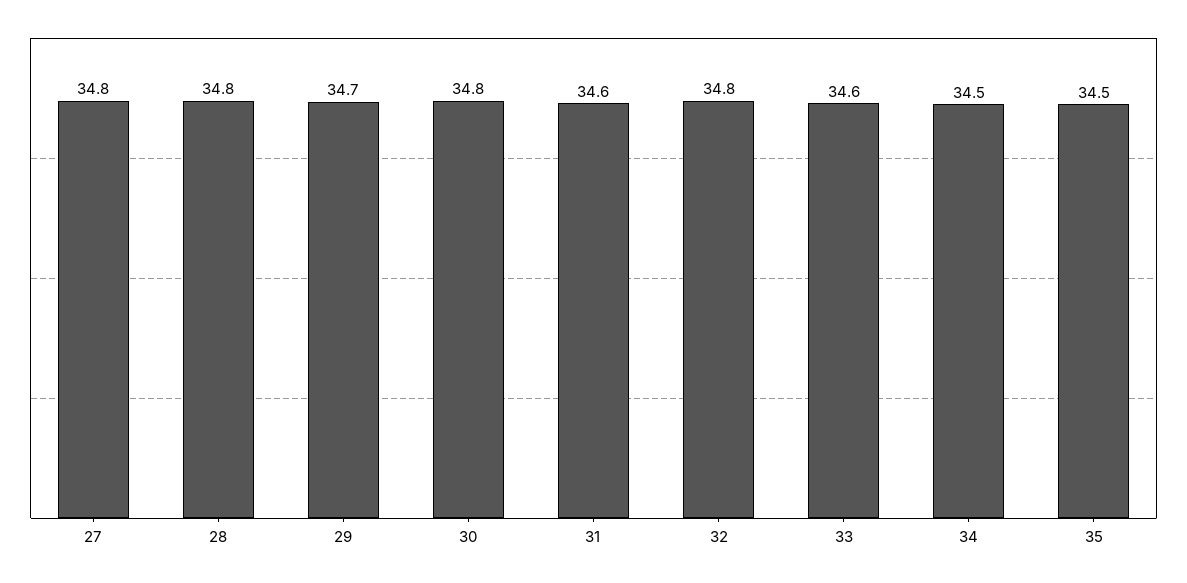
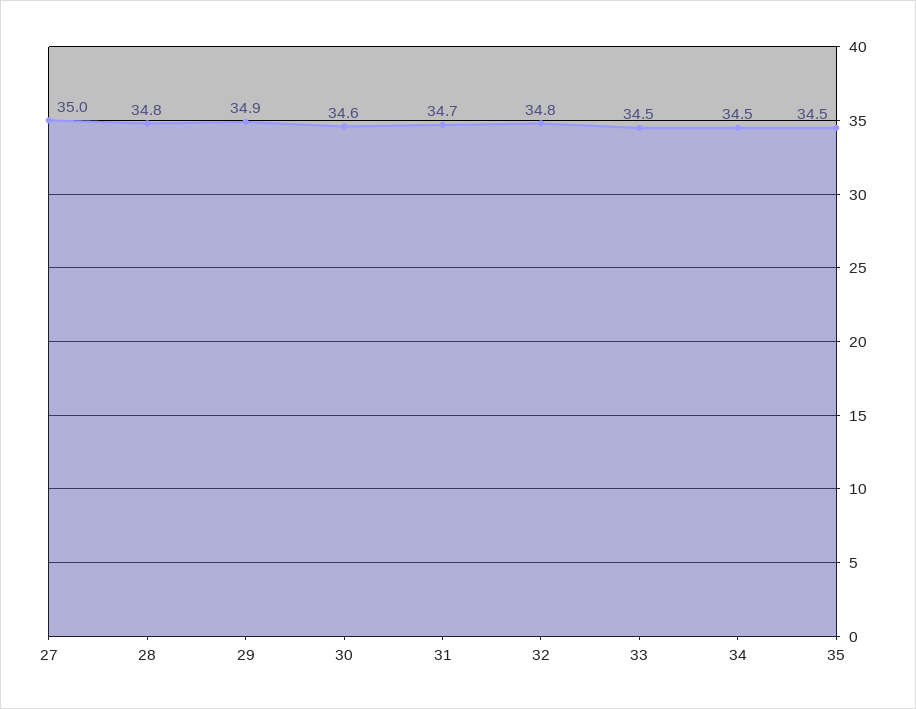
  {
-   "27": 34.8,
+   "27": 35,
    "28": 34.8,
-   "29": 34.7,
+   "29": 34.9,
-   "30": 34.8,
+   "30": 34.6,
-   "31": 34.6,
+   "31": 34.7,
    "32": 34.8,
-   "33": 34.6,
+   "33": 34.5,
    "34": 34.5,
    "35": 34.5
  }

